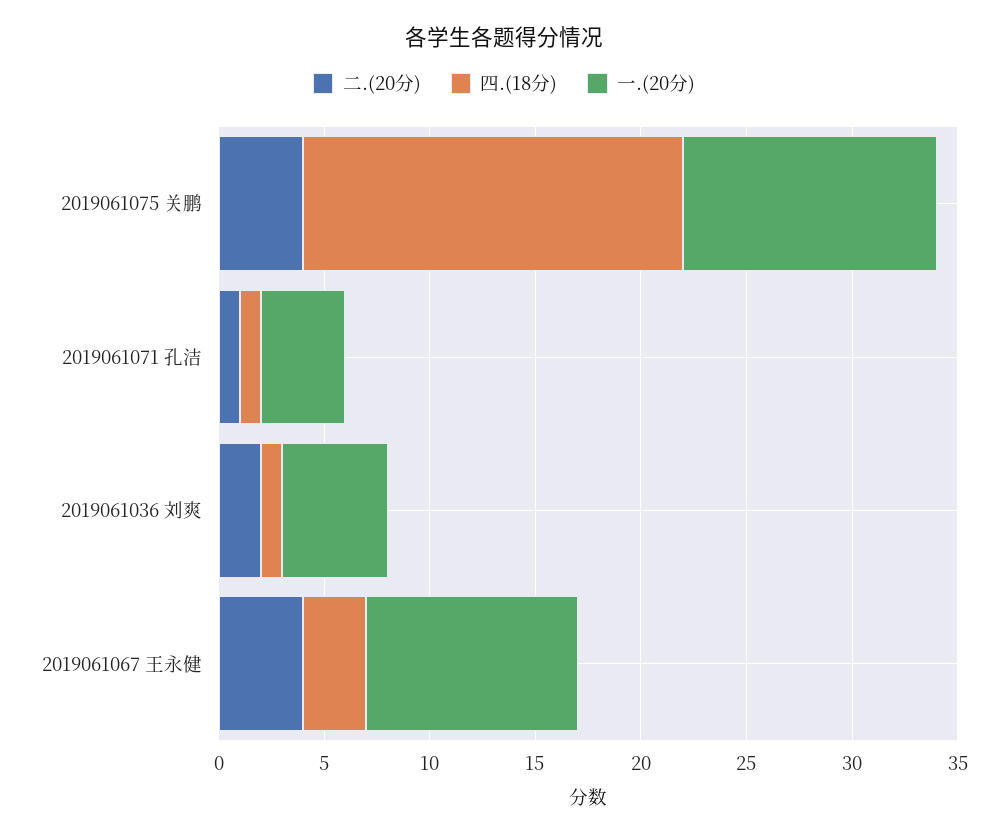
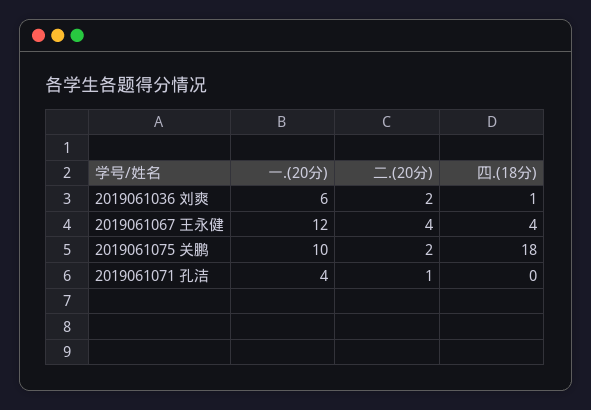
  {
    "二.(20分)": {
-     "2019061075 关鹏": 4,
+     "2019061075 关鹏": 2,
      "2019061071 孔洁": 1,
      "2019061036 刘爽": 2,
      "2019061067 王永健": 4
    },
    "四.(18分)": {
      "2019061075 关鹏": 18,
-     "2019061071 孔洁": 1,
+     "2019061071 孔洁": 0,
      "2019061036 刘爽": 1,
-     "2019061067 王永健": 3
+     "2019061067 王永健": 4
    },
    "一.(20分)": {
-     "2019061075 关鹏": 12,
+     "2019061075 关鹏": 10,
      "2019061071 孔洁": 4,
-     "2019061036 刘爽": 5,
+     "2019061036 刘爽": 6,
-     "2019061067 王永健": 10
+     "2019061067 王永健": 12
    }
  }

